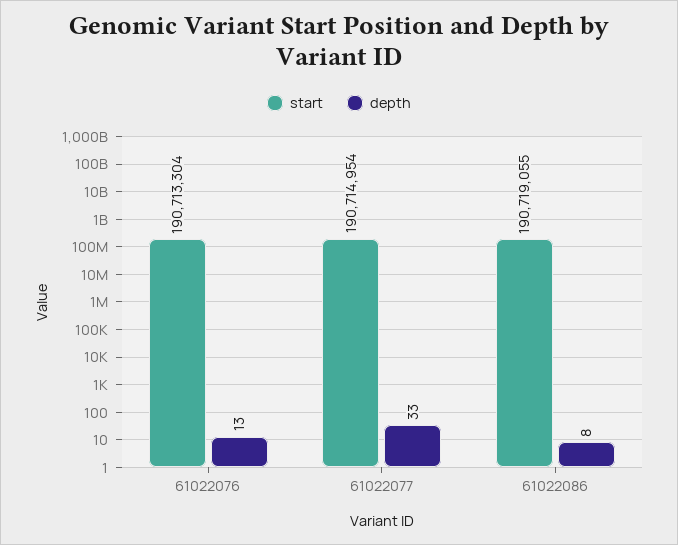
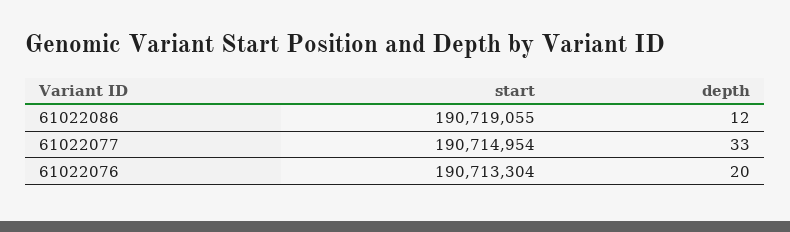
  {
    "start": {
      "61022076": 190713304,
      "61022077": 190714954,
      "61022086": 190719055
    },
    "depth": {
-     "61022076": 13,
+     "61022076": 20,
      "61022077": 33,
-     "61022086": 8
+     "61022086": 12
    }
  }

